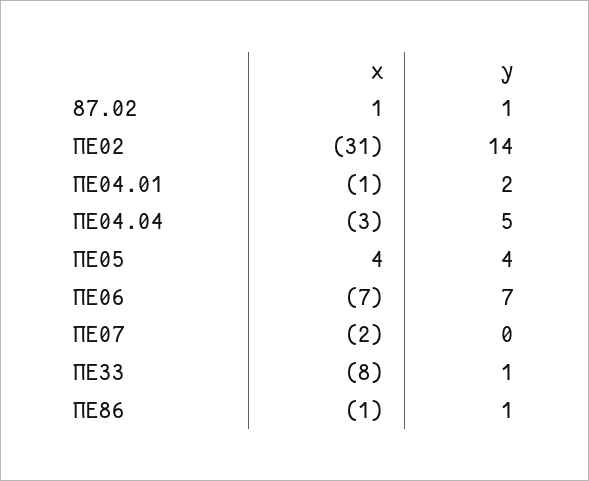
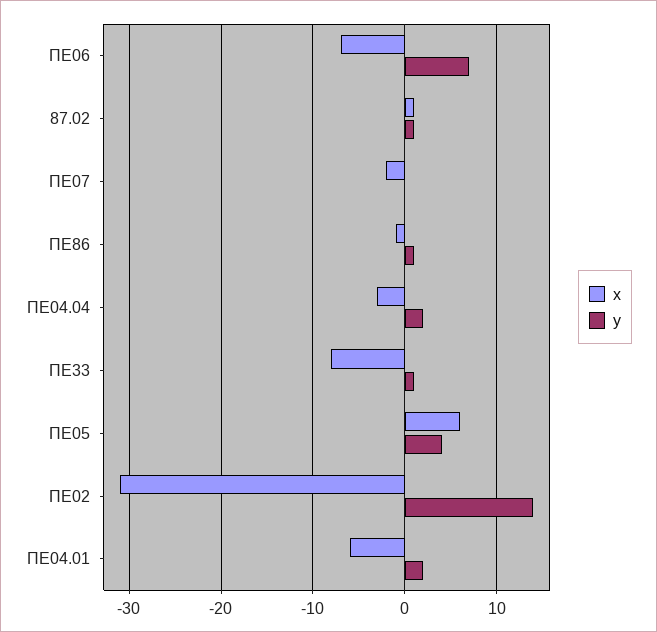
  {
    "x": {
      "87.02": 1,
      "ΠΕ02": -31,
-     "ΠΕ04.01": -1,
+     "ΠΕ04.01": -6,
      "ΠΕ04.04": -3,
-     "ΠΕ05": 4,
+     "ΠΕ05": 6,
      "ΠΕ06": -7,
      "ΠΕ07": -2,
      "ΠΕ33": -8,
      "ΠΕ86": -1
    },
    "y": {
      "87.02": 1,
      "ΠΕ02": 14,
      "ΠΕ04.01": 2,
-     "ΠΕ04.04": 5,
+     "ΠΕ04.04": 2,
      "ΠΕ05": 4,
      "ΠΕ06": 7,
      "ΠΕ07": 0,
      "ΠΕ33": 1,
      "ΠΕ86": 1
    }
  }

